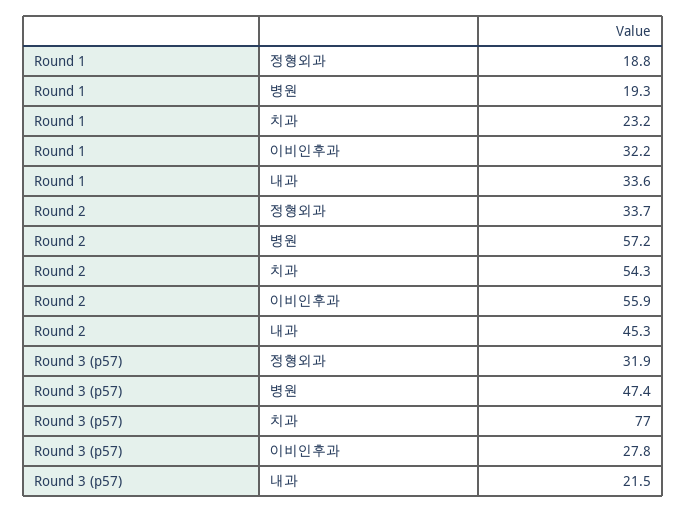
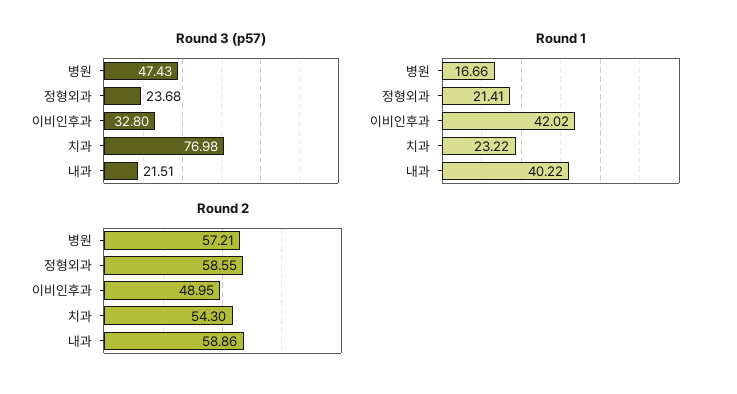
  {
    "Round 1": {
-     "정형외과": 18.8,
+     "정형외과": 21.41,
-     "병원": 19.3,
+     "병원": 16.66,
      "치과": 23.22,
-     "이비인후과": 32.2,
+     "이비인후과": 42.02,
-     "내과": 33.6
+     "내과": 40.22
    },
    "Round 2": {
-     "정형외과": 33.7,
+     "정형외과": 58.55,
      "병원": 57.21,
      "치과": 54.3,
-     "이비인후과": 55.9,
+     "이비인후과": 48.95,
-     "내과": 45.3
+     "내과": 58.86
    },
    "Round 3 (p57)": {
-     "정형외과": 31.9,
+     "정형외과": 23.68,
      "병원": 47.43,
      "치과": 76.98,
-     "이비인후과": 27.8,
+     "이비인후과": 32.8,
      "내과": 21.51
    }
  }

